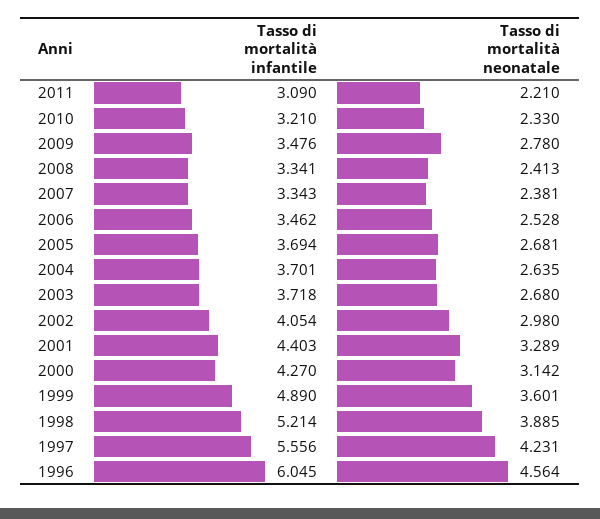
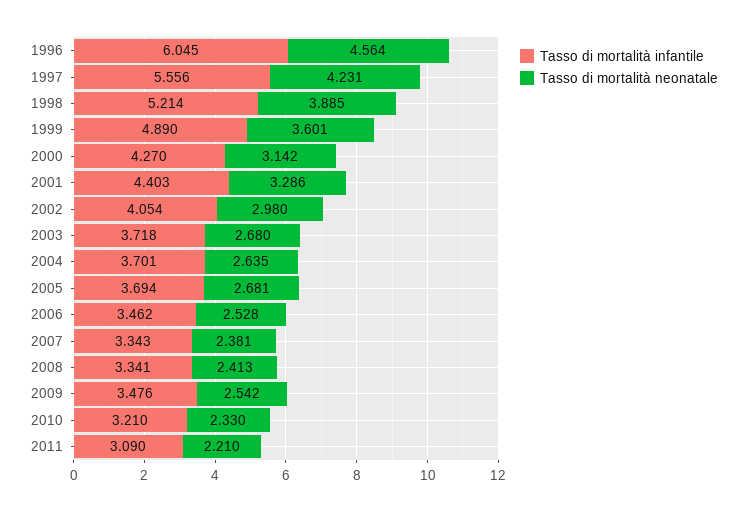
  {
    "Tasso di mortalità infantile": {
      "2011": 3.09,
      "2010": 3.21,
      "2009": 3.476,
      "2008": 3.341,
      "2007": 3.343,
      "2006": 3.462,
      "2005": 3.694,
      "2004": 3.701,
      "2003": 3.718,
      "2002": 4.054,
      "2001": 4.403,
      "2000": 4.27,
      "1999": 4.89,
      "1998": 5.214,
      "1997": 5.556,
      "1996": 6.045
    },
    "Tasso di mortalità neonatale": {
      "2011": 2.21,
      "2010": 2.33,
-     "2009": 2.78,
+     "2009": 2.542,
      "2008": 2.413,
      "2007": 2.381,
      "2006": 2.528,
      "2005": 2.681,
      "2004": 2.635,
      "2003": 2.68,
      "2002": 2.98,
-     "2001": 3.289,
+     "2001": 3.286,
      "2000": 3.142,
      "1999": 3.601,
      "1998": 3.885,
      "1997": 4.231,
      "1996": 4.564
    }
  }

